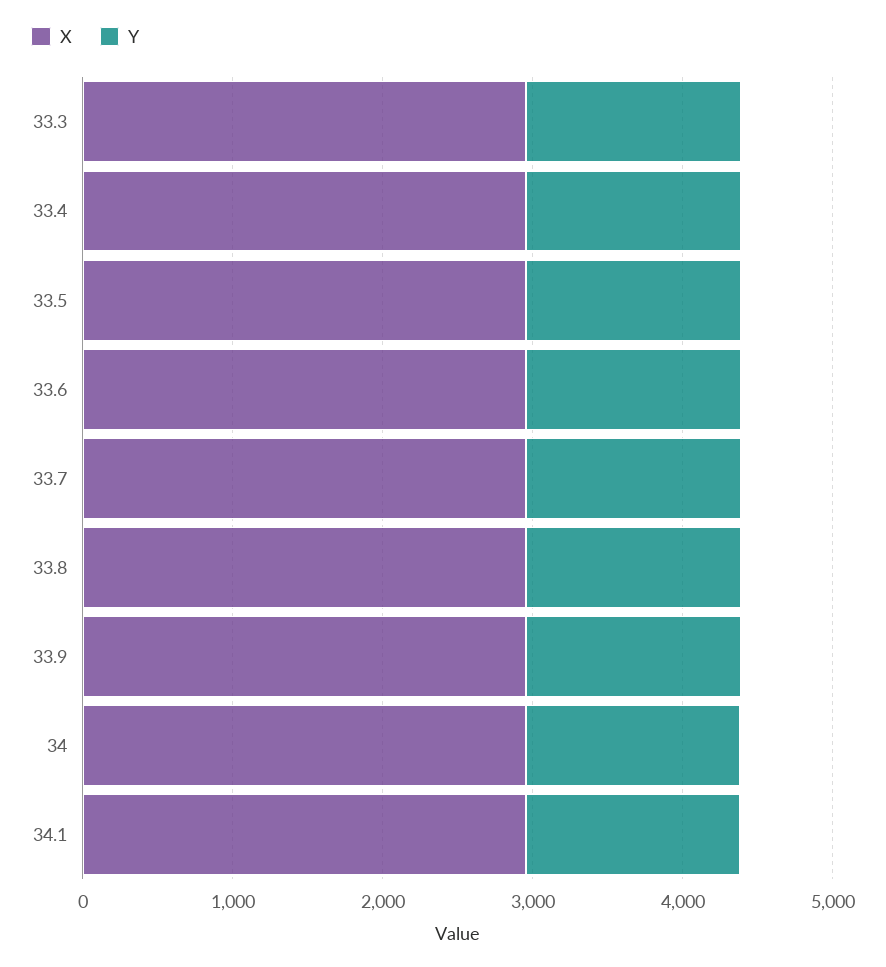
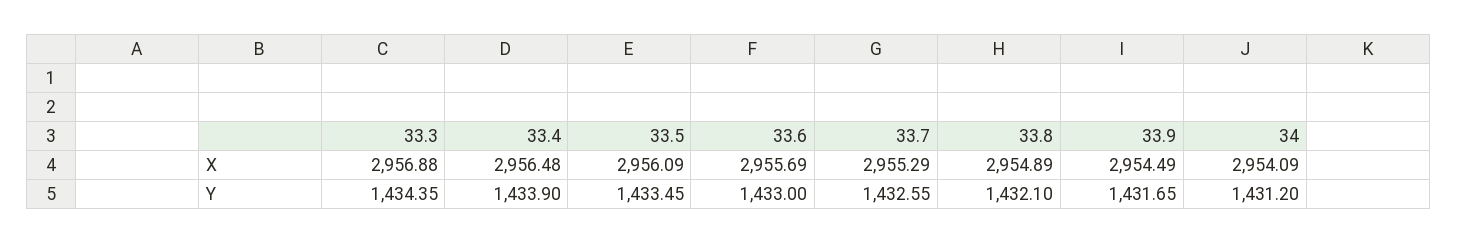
  {
    "X": {
      "33.3": 2956.88,
      "33.4": 2956.48,
      "33.5": 2956.09,
      "33.6": 2955.69,
      "33.7": 2955.29,
      "33.8": 2954.89,
      "33.9": 2954.49,
-     "34": 2954.09,
+     "34": 2954.09
-     "34.1": 3000
    },
    "Y": {
      "33.3": 1434.35,
      "33.4": 1433.9,
      "33.5": 1433.45,
      "33.6": 1433,
      "33.7": 1432.55,
      "33.8": 1432.1,
      "33.9": 1431.65,
-     "34": 1431.2,
+     "34": 1431.2
-     "34.1": 1400
    }
  }

